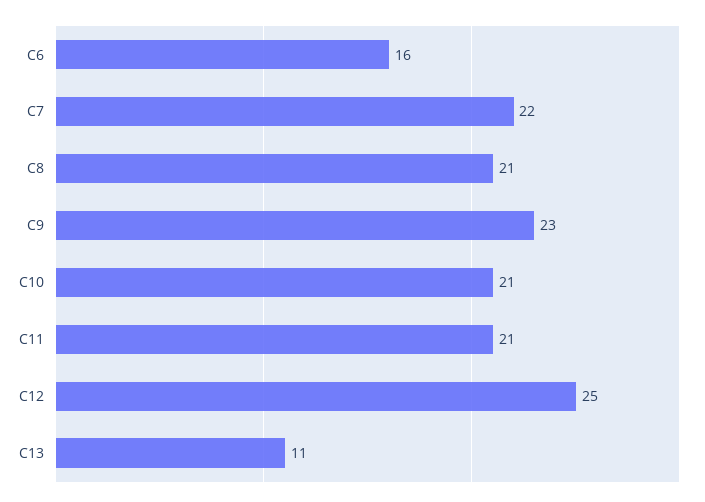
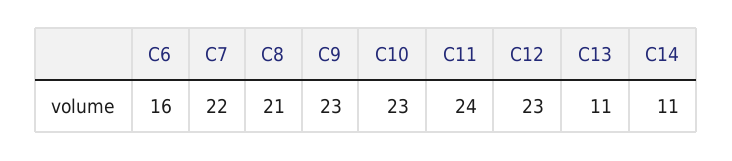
  {
    "C6": 16,
    "C7": 22,
    "C8": 21,
    "C9": 23,
-   "C10": 21,
+   "C10": 23,
-   "C11": 21,
+   "C11": 24,
-   "C12": 25,
+   "C12": 23,
-   "C13": 11
+   "C13": 11,
+   "C14": 11
  }

